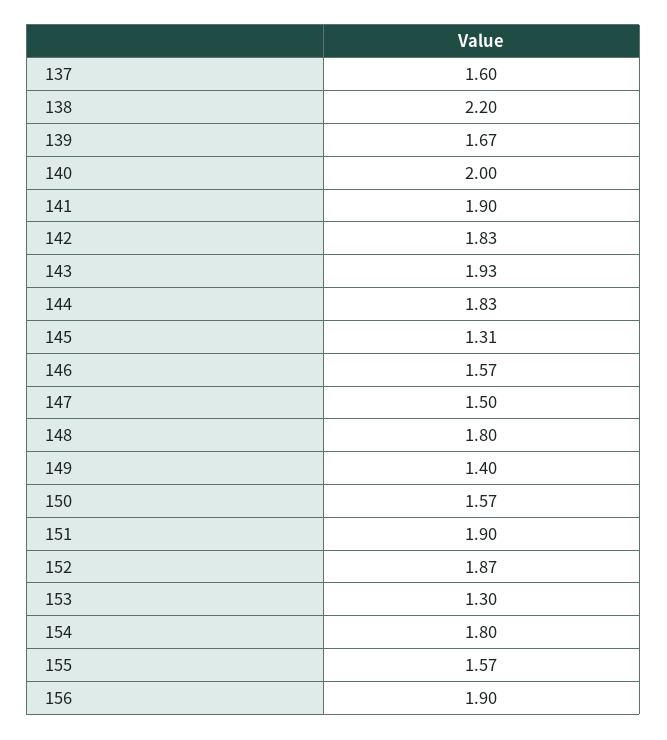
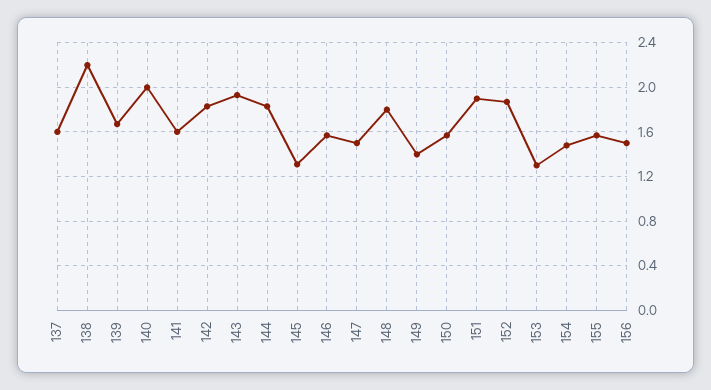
  {
    "137": 1.6,
    "138": 2.2,
    "139": 1.67,
    "140": 2,
-   "141": 1.9,
+   "141": 1.6,
    "142": 1.83,
    "143": 1.93,
    "144": 1.83,
    "145": 1.31,
    "146": 1.57,
    "147": 1.5,
    "148": 1.8,
    "149": 1.4,
    "150": 1.57,
    "151": 1.9,
    "152": 1.87,
    "153": 1.3,
-   "154": 1.8,
+   "154": 1.5,
    "155": 1.57,
-   "156": 1.9
+   "156": 1.5
  }

